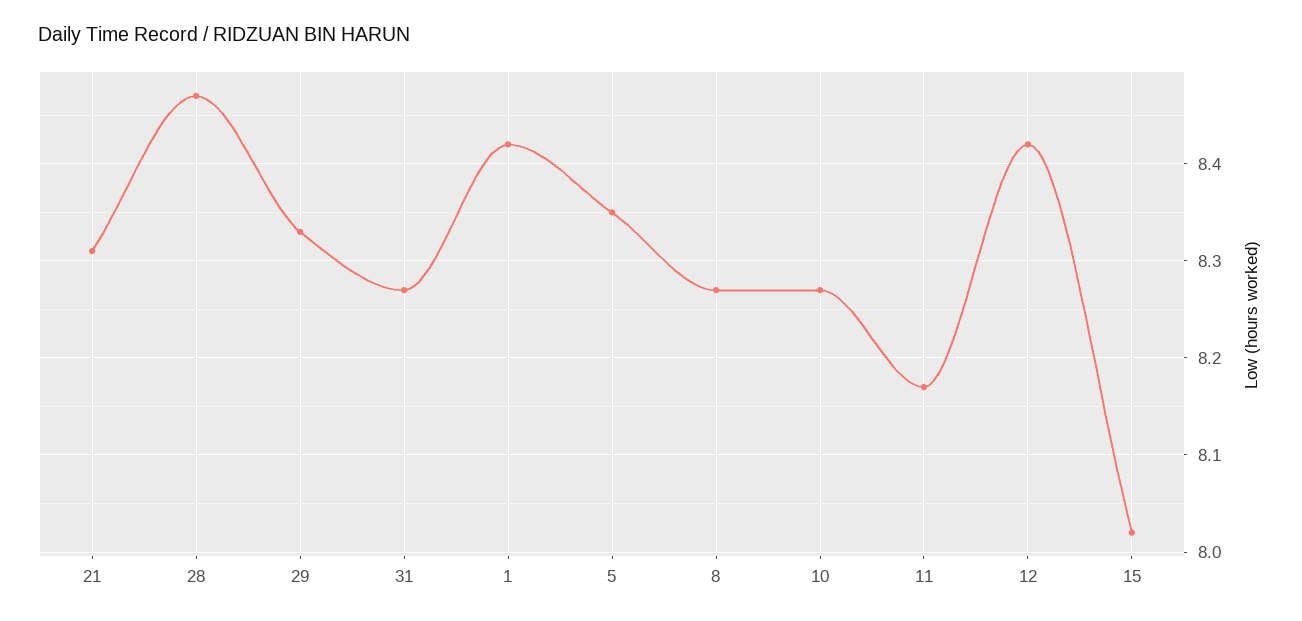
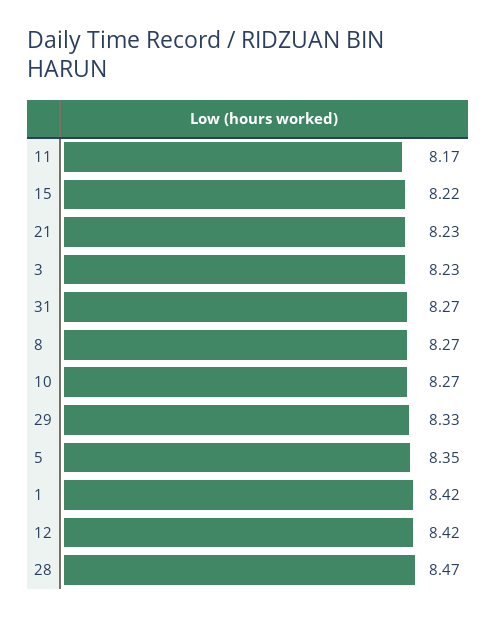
  {
-   "21": 8.31,
+   "21": 8.23,
    "28": 8.47,
    "29": 8.33,
    "31": 8.27,
    "1": 8.42,
    "5": 8.35,
    "8": 8.27,
    "10": 8.27,
    "11": 8.17,
    "12": 8.42,
-   "15": 8.02
+   "15": 8.22,
+   "3": 8.23
  }

